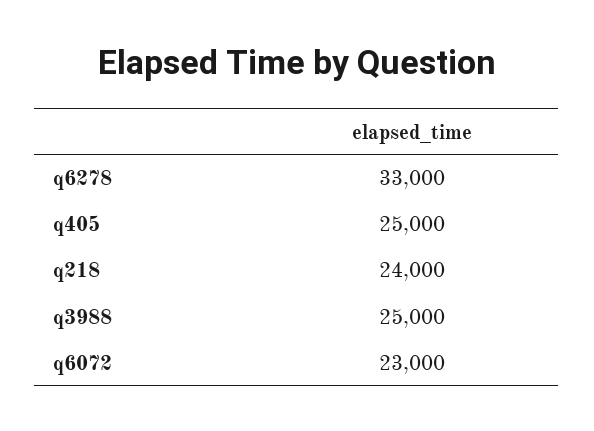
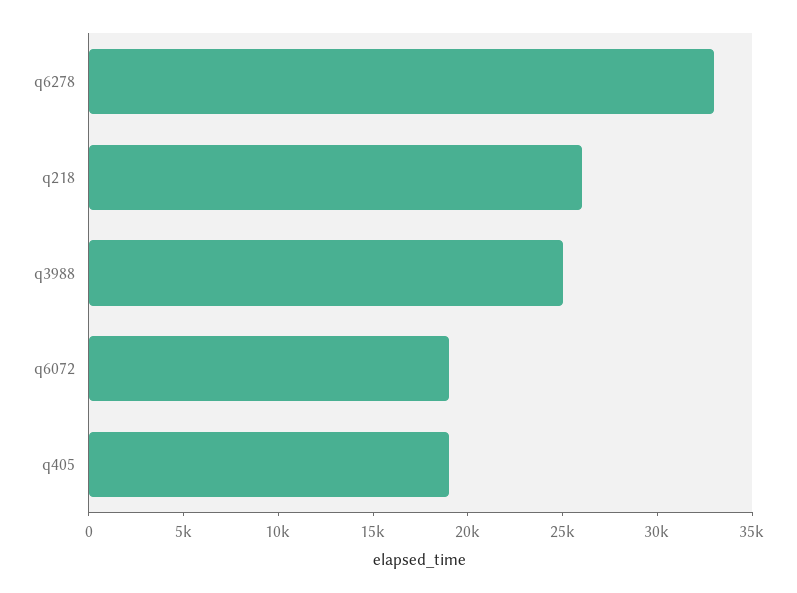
  {
    "q6278": 33000,
-   "q405": 25000,
+   "q405": 19000,
-   "q218": 24000,
+   "q218": 26000,
    "q3988": 25000,
-   "q6072": 23000
+   "q6072": 19000
  }

